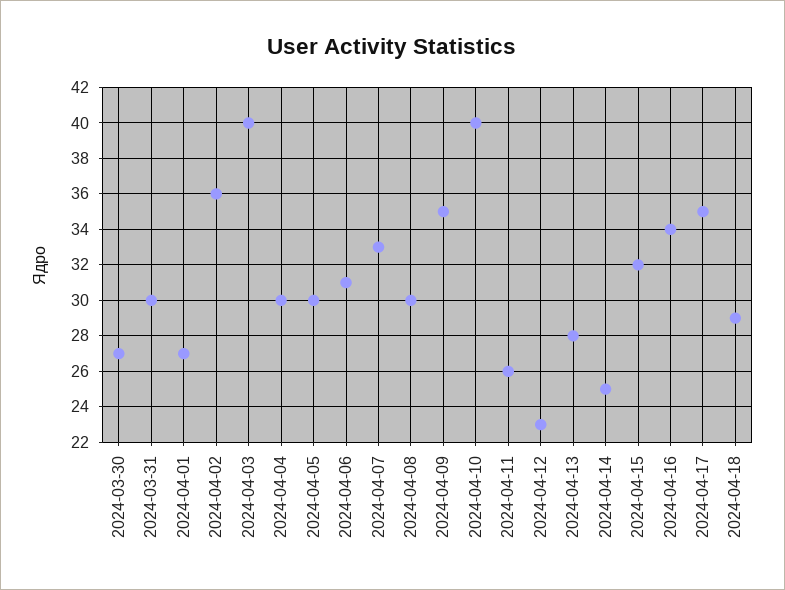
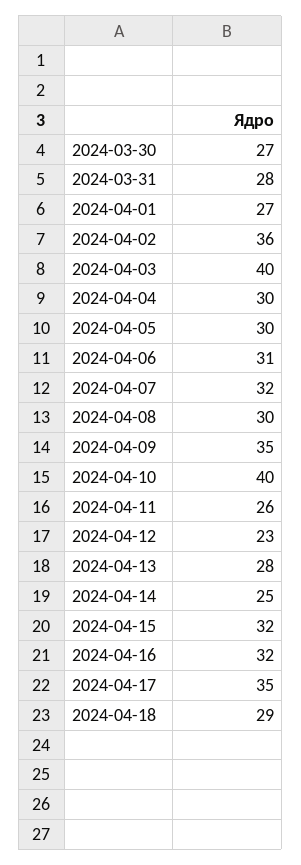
  {
    "2024-03-30": 27,
-   "2024-03-31": 30,
+   "2024-03-31": 28,
    "2024-04-01": 27,
    "2024-04-02": 36,
    "2024-04-03": 40,
    "2024-04-04": 30,
    "2024-04-05": 30,
    "2024-04-06": 31,
-   "2024-04-07": 33,
+   "2024-04-07": 32,
    "2024-04-08": 30,
    "2024-04-09": 35,
    "2024-04-10": 40,
    "2024-04-11": 26,
    "2024-04-12": 23,
    "2024-04-13": 28,
    "2024-04-14": 25,
    "2024-04-15": 32,
-   "2024-04-16": 34,
+   "2024-04-16": 32,
    "2024-04-17": 35,
    "2024-04-18": 29
  }

